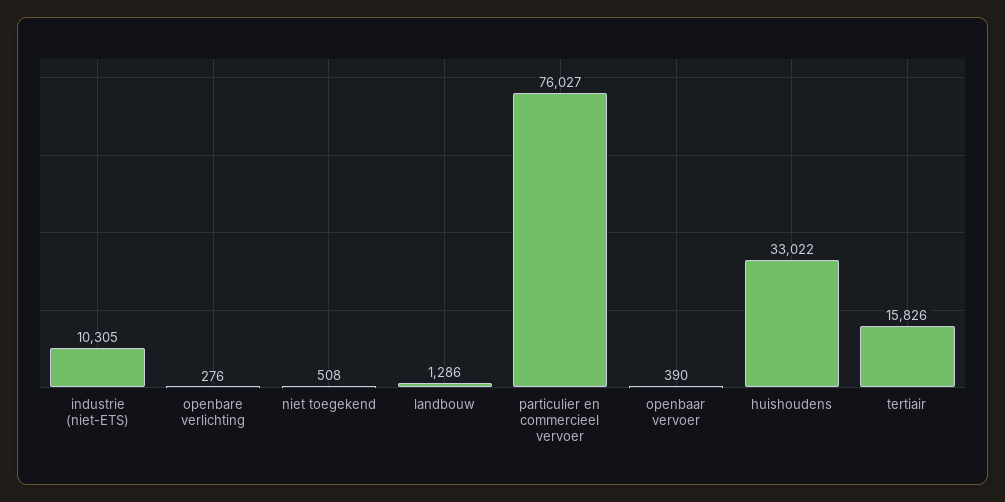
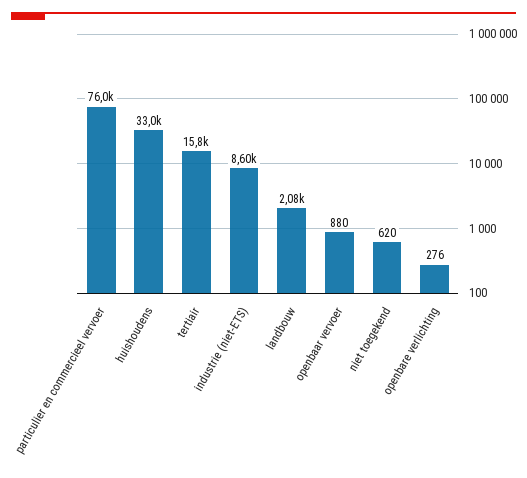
  {
-   "industrie (niet-ETS)": 10305,
+   "industrie (niet-ETS)": 8600,
    "openbare verlichting": 276,
-   "niet toegekend": 508,
+   "niet toegekend": 620,
-   "landbouw": 1286,
+   "landbouw": 2080,
    "particulier en commercieel vervoer": 76027,
-   "openbaar vervoer": 390,
+   "openbaar vervoer": 880,
    "huishoudens": 33022,
    "tertiair": 15826
  }

